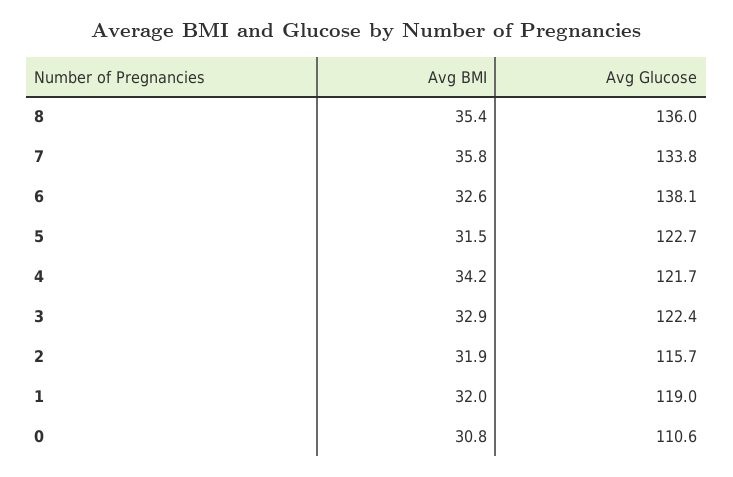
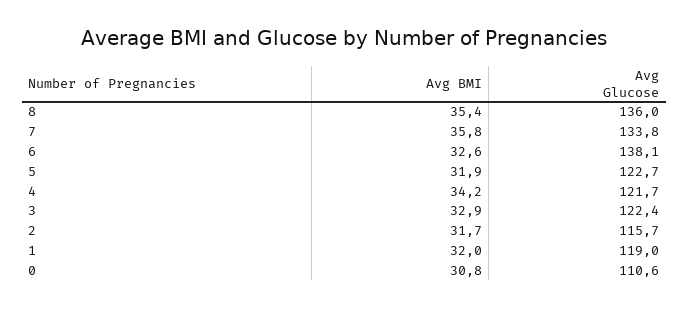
  {
    "Avg BMI": {
      "8": 35.4,
      "7": 35.8,
      "6": 32.6,
-     "5": 31.5,
+     "5": 31.9,
      "4": 34.2,
      "3": 32.9,
-     "2": 31.9,
+     "2": 31.7,
      "1": 32,
      "0": 30.8
    },
    "Avg Glucose": {
      "8": 136,
      "7": 133.8,
      "6": 138.1,
      "5": 122.7,
      "4": 121.7,
      "3": 122.4,
      "2": 115.7,
      "1": 119,
      "0": 110.6
    }
  }

